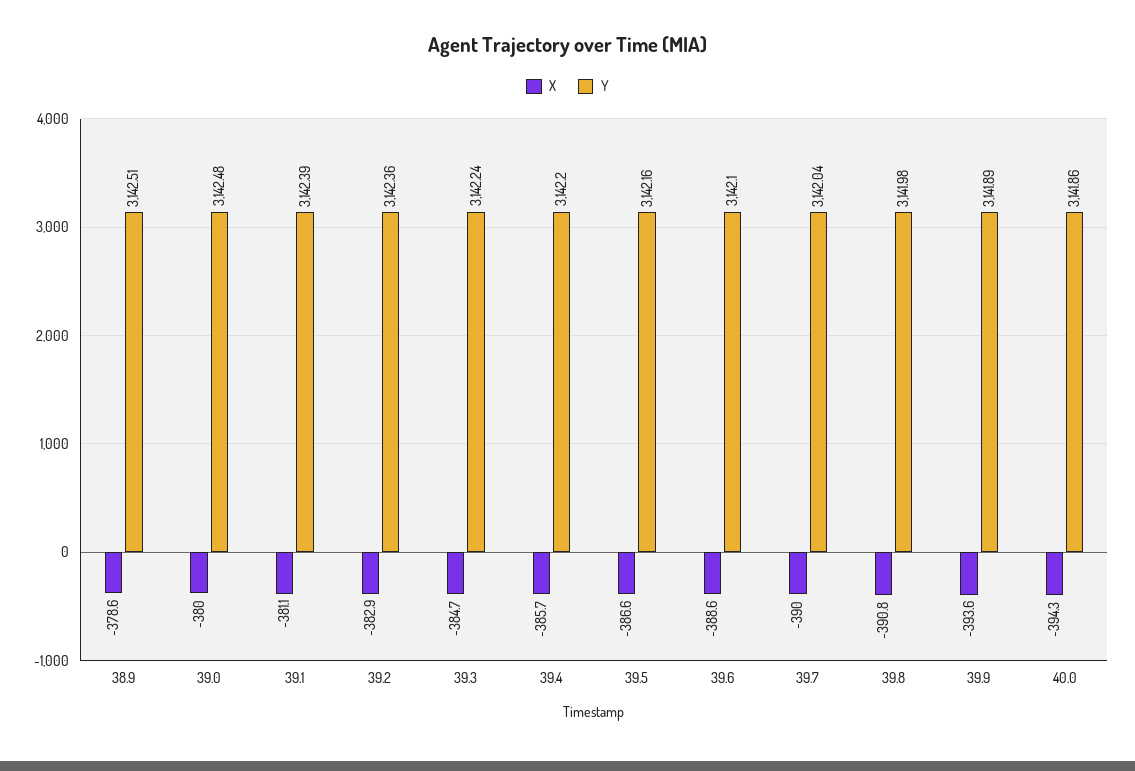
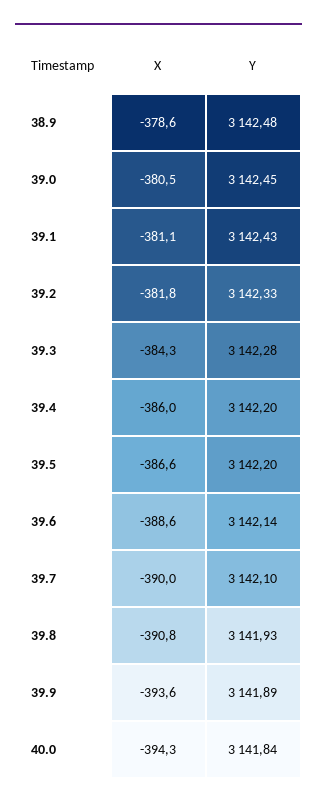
  {
    "X": {
      "38.9": -378.6,
-     "39.0": -380,
+     "39.0": -380.5,
      "39.1": -381.1,
-     "39.2": -382.9,
+     "39.2": -381.8,
-     "39.3": -384.7,
+     "39.3": -384.3,
-     "39.4": -385.7,
+     "39.4": -386,
      "39.5": -386.6,
      "39.6": -388.6,
      "39.7": -390,
      "39.8": -390.8,
      "39.9": -393.6,
      "40.0": -394.3
    },
    "Y": {
-     "38.9": 3142.51,
+     "38.9": 3142.48,
-     "39.0": 3142.48,
+     "39.0": 3142.45,
-     "39.1": 3142.39,
+     "39.1": 3142.43,
-     "39.2": 3142.36,
+     "39.2": 3142.33,
-     "39.3": 3142.24,
+     "39.3": 3142.28,
      "39.4": 3142.2,
-     "39.5": 3142.16,
+     "39.5": 3142.2,
-     "39.6": 3142.1,
+     "39.6": 3142.14,
-     "39.7": 3142.04,
+     "39.7": 3142.1,
-     "39.8": 3141.98,
+     "39.8": 3141.93,
      "39.9": 3141.89,
-     "40.0": 3141.86
+     "40.0": 3141.84
    }
  }

